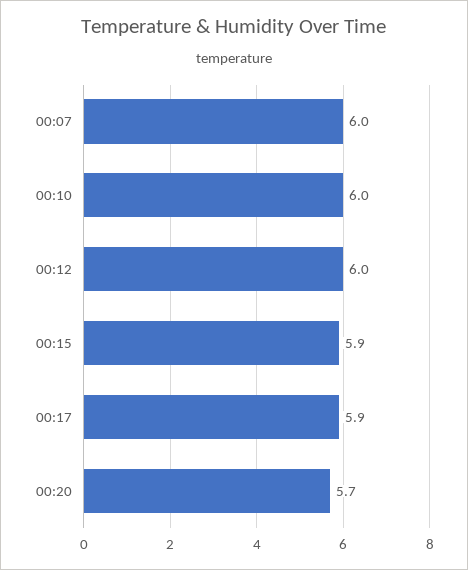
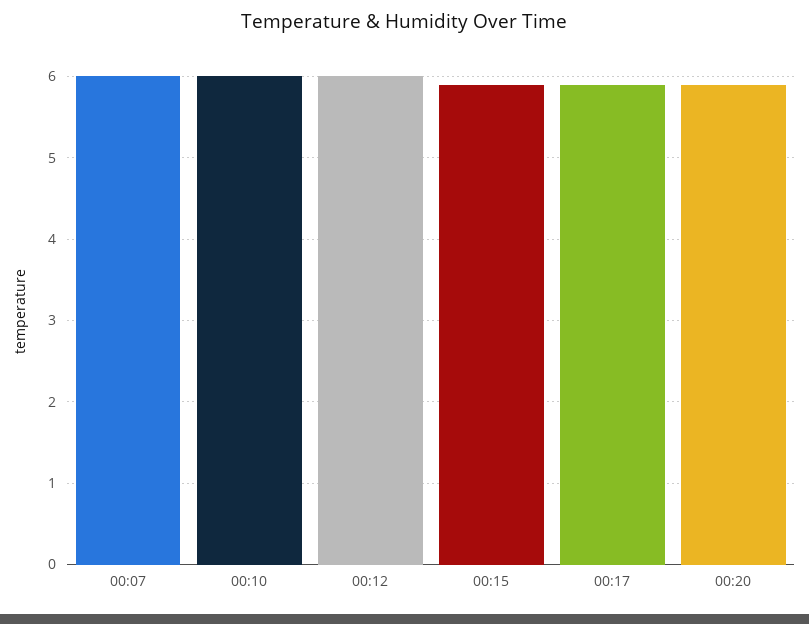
  {
    "00:07": 6,
    "00:10": 6,
    "00:12": 6,
    "00:15": 5.9,
    "00:17": 5.9,
-   "00:20": 5.7
+   "00:20": 5.9
  }

